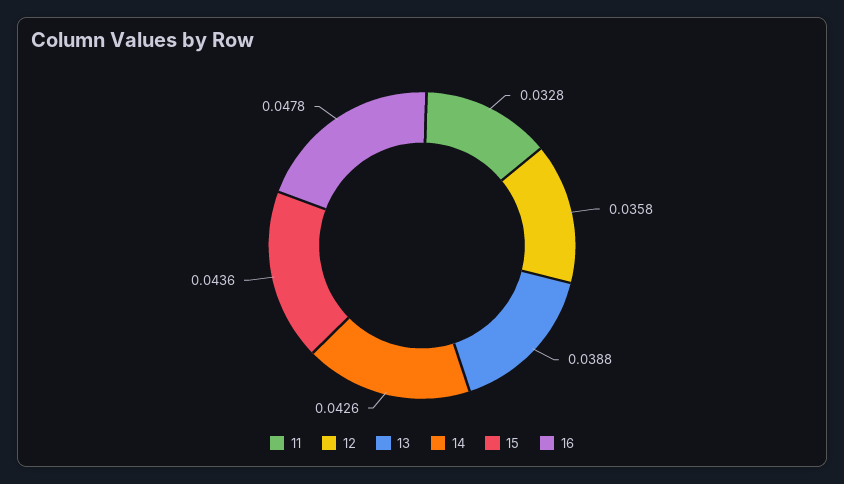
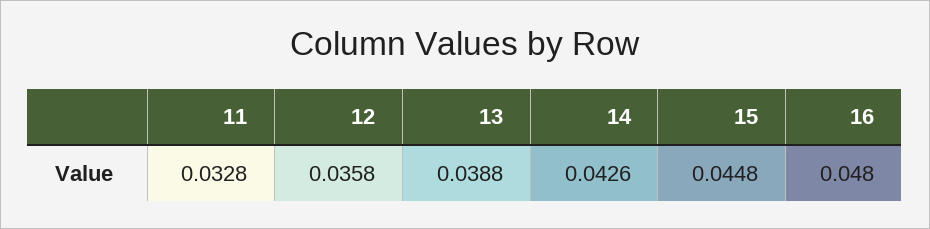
  {
    "11": 0.0328,
    "12": 0.0358,
    "13": 0.0388,
    "14": 0.0426,
-   "15": 0.0436,
+   "15": 0.0448,
-   "16": 0.0478
+   "16": 0.048
  }

